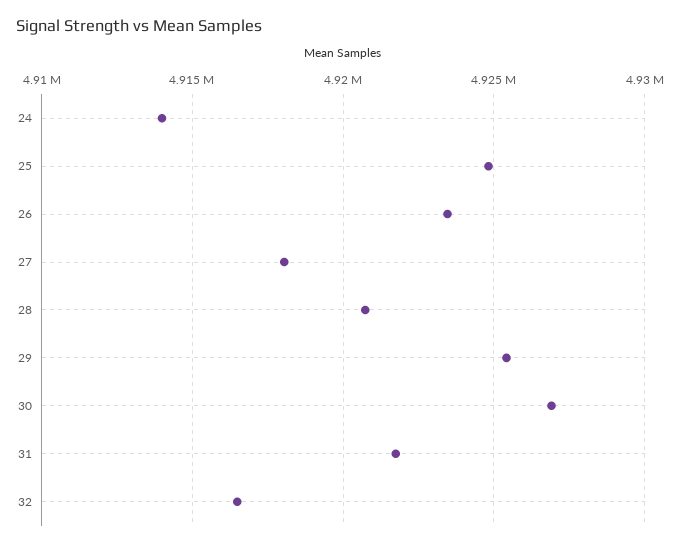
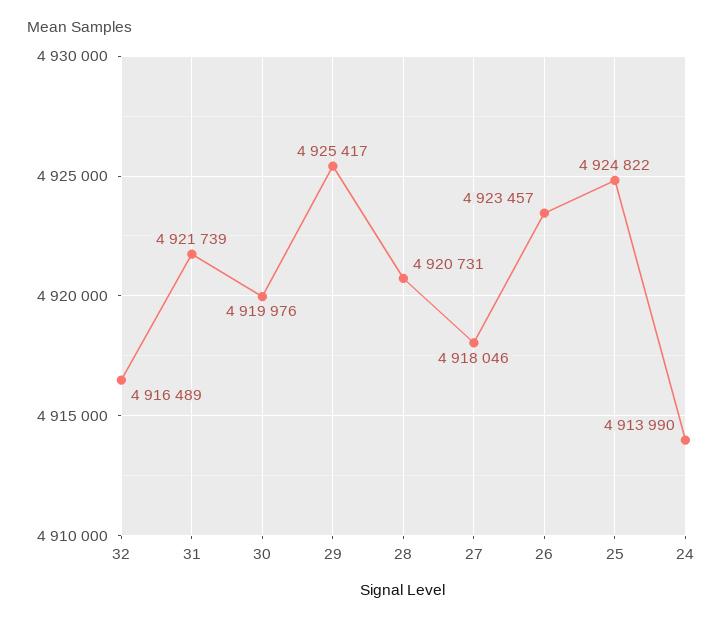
  {
    "24": 4913990,
    "25": 4924822,
    "26": 4923457,
    "27": 4918046,
    "28": 4920731,
    "29": 4925417,
-   "30": 4927000,
+   "30": 4919976,
    "31": 4921739,
    "32": 4916489
  }

